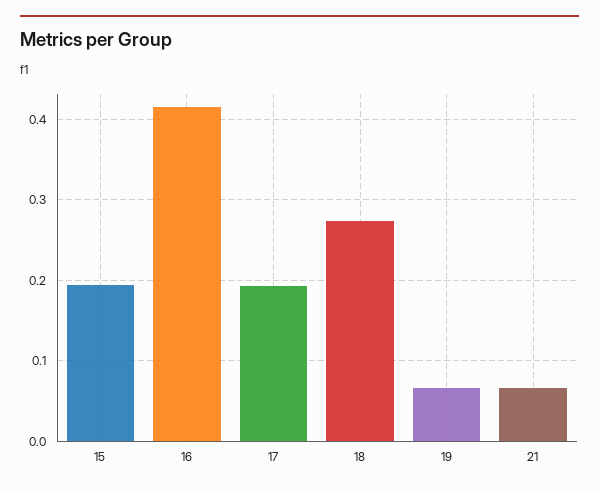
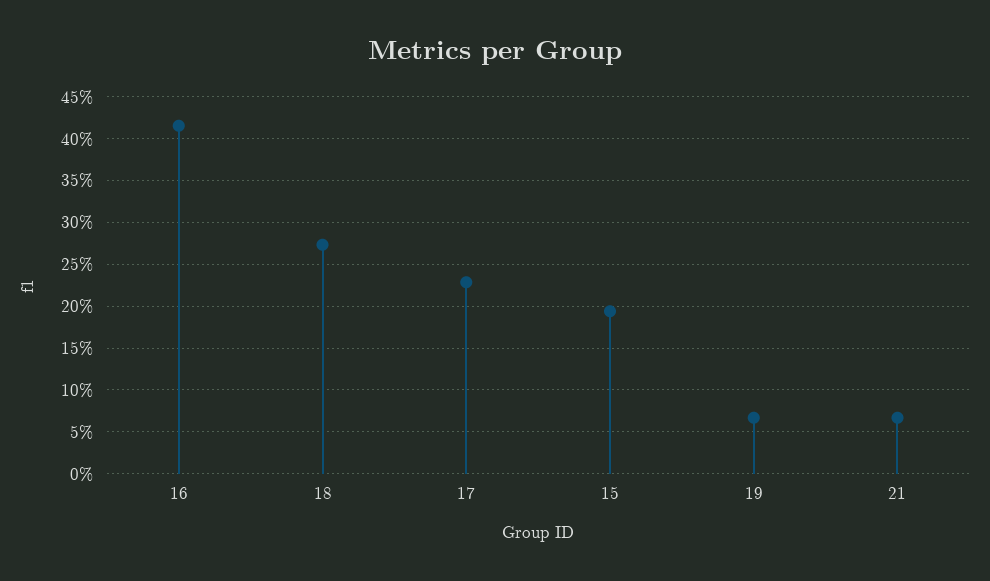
  {
    "15": 0.19,
    "16": 0.42,
-   "17": 0.19,
+   "17": 0.23,
    "18": 0.27,
    "19": 0.07,
    "21": 0.07
  }

